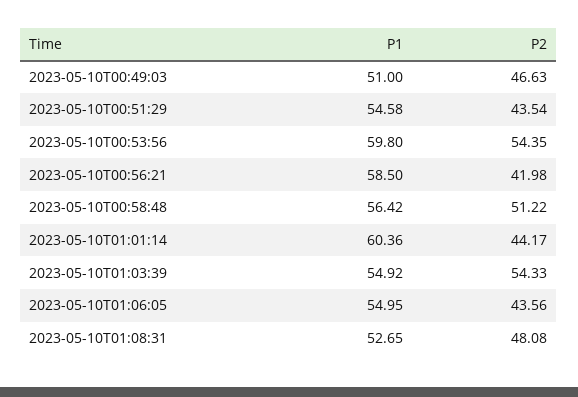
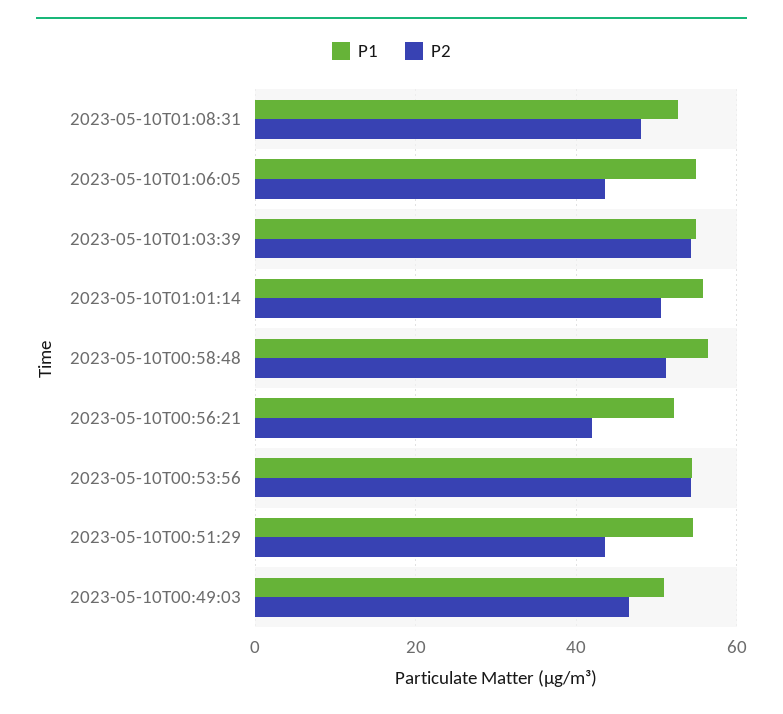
  {
    "P1": {
      "2023-05-10T00:49:03": 51,
      "2023-05-10T00:51:29": 54.58,
-     "2023-05-10T00:53:56": 59.8,
+     "2023-05-10T00:53:56": 54,
-     "2023-05-10T00:56:21": 58.5,
+     "2023-05-10T00:56:21": 52,
      "2023-05-10T00:58:48": 56.42,
-     "2023-05-10T01:01:14": 60.36,
+     "2023-05-10T01:01:14": 56,
      "2023-05-10T01:03:39": 54.92,
      "2023-05-10T01:06:05": 54.95,
      "2023-05-10T01:08:31": 52.65
    },
    "P2": {
      "2023-05-10T00:49:03": 46.63,
      "2023-05-10T00:51:29": 43.54,
      "2023-05-10T00:53:56": 54.35,
      "2023-05-10T00:56:21": 41.98,
      "2023-05-10T00:58:48": 51.22,
-     "2023-05-10T01:01:14": 44.17,
+     "2023-05-10T01:01:14": 50,
      "2023-05-10T01:03:39": 54.33,
      "2023-05-10T01:06:05": 43.56,
      "2023-05-10T01:08:31": 48.08
    }
  }

